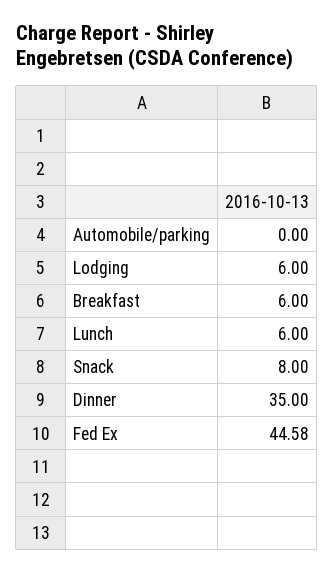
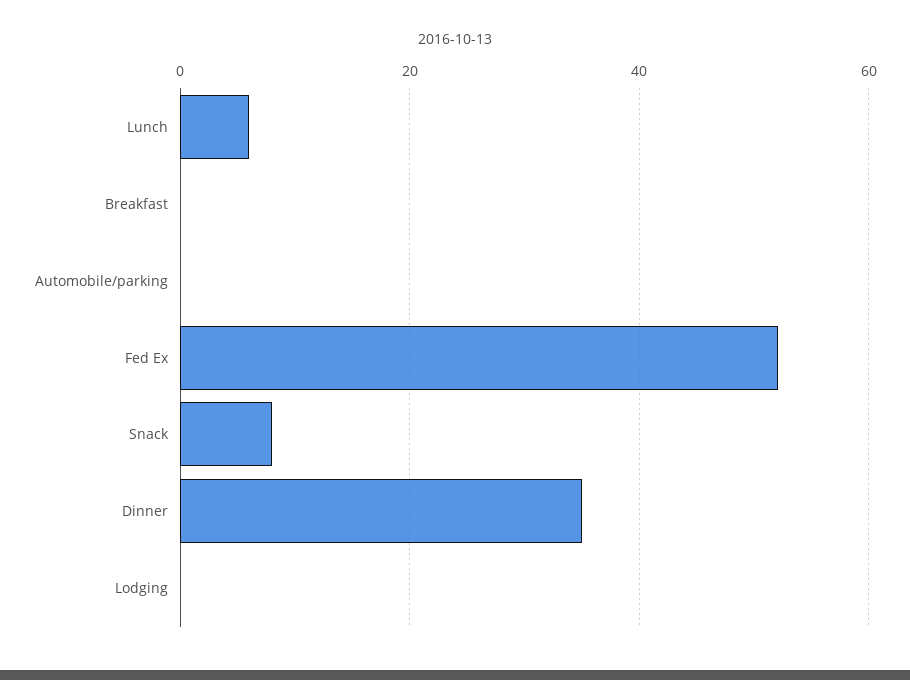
  {
    "Automobile/parking": 0,
-   "Lodging": 6,
+   "Lodging": 0,
-   "Breakfast": 6,
+   "Breakfast": 0,
    "Lunch": 6,
    "Snack": 8,
    "Dinner": 35,
-   "Fed Ex": 44.58
+   "Fed Ex": 52
  }

